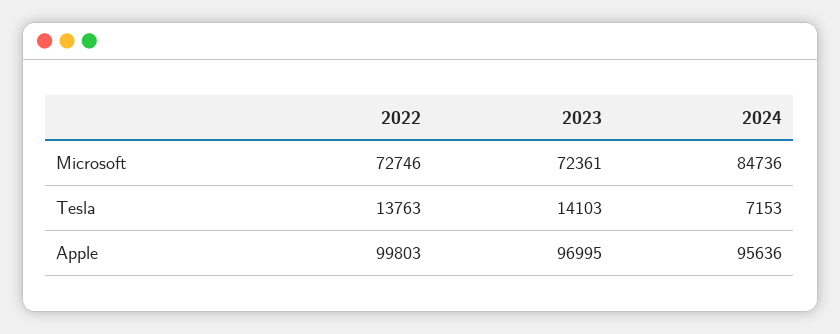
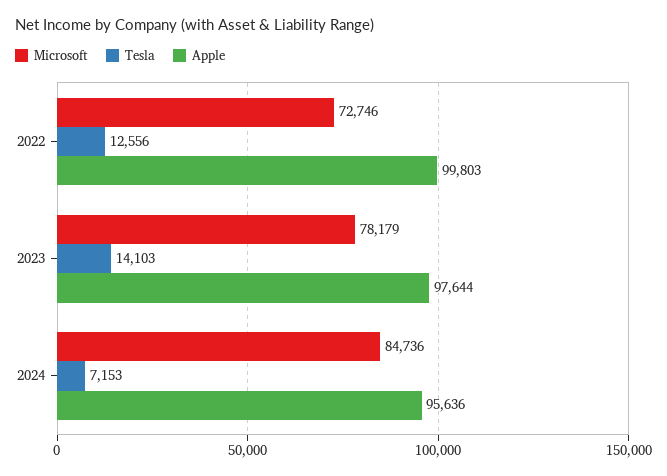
  {
    "Microsoft": {
      "2022": 72746,
-     "2023": 72361,
+     "2023": 78179,
      "2024": 84736
    },
    "Tesla": {
-     "2022": 13763,
+     "2022": 12556,
      "2023": 14103,
      "2024": 7153
    },
    "Apple": {
      "2022": 99803,
-     "2023": 96995,
+     "2023": 97644,
      "2024": 95636
    }
  }

